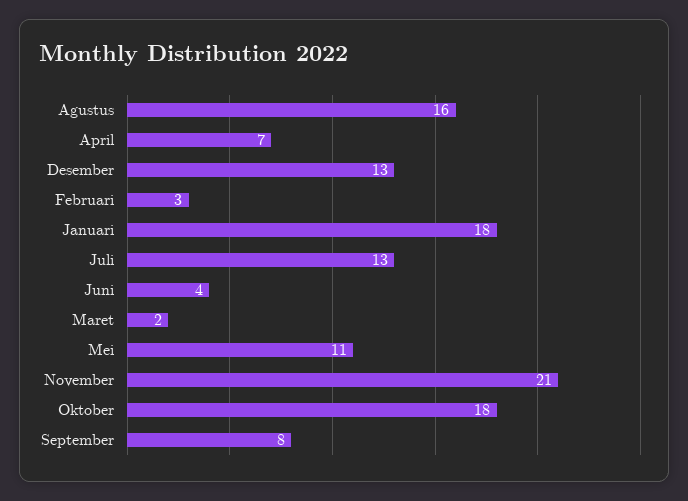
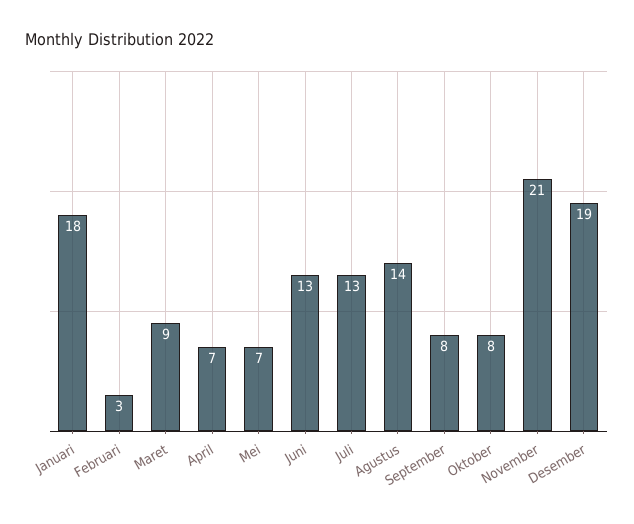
  {
-   "Agustus": 16,
+   "Agustus": 14,
    "April": 7,
-   "Desember": 13,
+   "Desember": 19,
    "Februari": 3,
    "Januari": 18,
    "Juli": 13,
-   "Juni": 4,
+   "Juni": 13,
-   "Maret": 2,
+   "Maret": 9,
-   "Mei": 11,
+   "Mei": 7,
    "November": 21,
-   "Oktober": 18,
+   "Oktober": 8,
    "September": 8
  }

